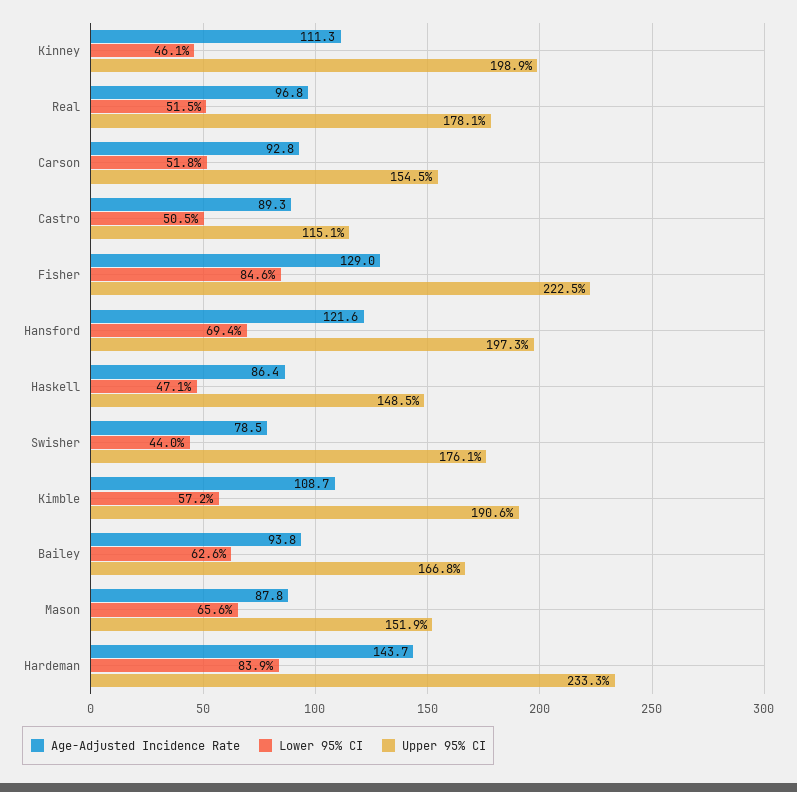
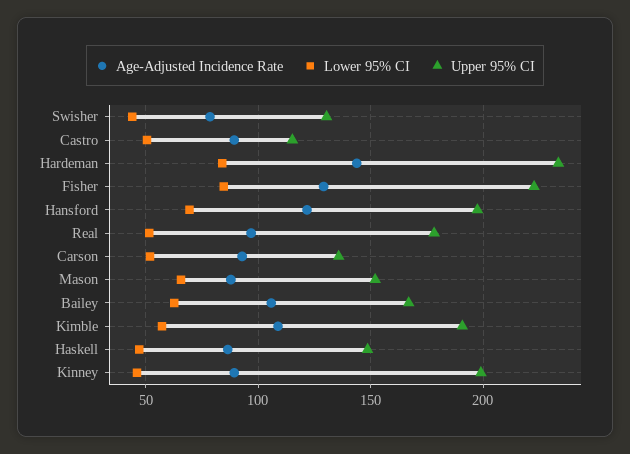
  {
    "Age-Adjusted Incidence Rate": {
-     "Kinney": 111.3,
+     "Kinney": 90,
      "Real": 96.8,
      "Carson": 92.8,
      "Castro": 89.3,
      "Fisher": 129,
      "Hansford": 121.6,
      "Haskell": 86.4,
      "Swisher": 78.5,
      "Kimble": 108.7,
-     "Bailey": 93.8,
+     "Bailey": 105,
      "Mason": 87.8,
      "Hardeman": 143.7
    },
    "Lower 95% CI": {
      "Kinney": 46.1,
      "Real": 51.5,
      "Carson": 51.8,
      "Castro": 50.5,
      "Fisher": 84.6,
      "Hansford": 69.4,
      "Haskell": 47.1,
      "Swisher": 44,
      "Kimble": 57.2,
      "Bailey": 62.6,
      "Mason": 65.6,
      "Hardeman": 83.9
    },
    "Upper 95% CI": {
      "Kinney": 198.9,
      "Real": 178.1,
-     "Carson": 154.5,
+     "Carson": 135,
      "Castro": 115.1,
      "Fisher": 222.5,
      "Hansford": 197.3,
      "Haskell": 148.5,
-     "Swisher": 176.1,
+     "Swisher": 130,
      "Kimble": 190.6,
      "Bailey": 166.8,
      "Mason": 151.9,
      "Hardeman": 233.3
    }
  }

